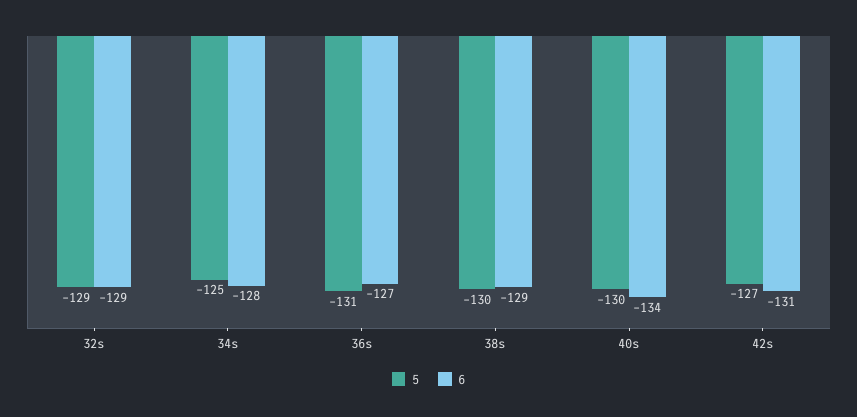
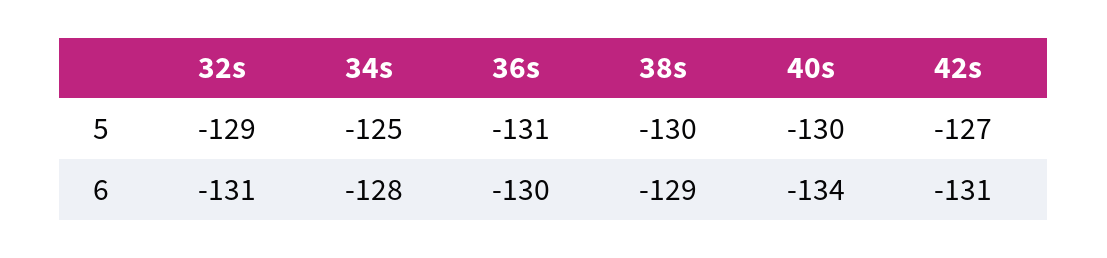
  {
    "5": {
      "32s": -129,
      "34s": -125,
      "36s": -131,
      "38s": -130,
      "40s": -130,
      "42s": -127
    },
    "6": {
-     "32s": -129,
+     "32s": -131,
      "34s": -128,
-     "36s": -127,
+     "36s": -130,
      "38s": -129,
      "40s": -134,
      "42s": -131
    }
  }

